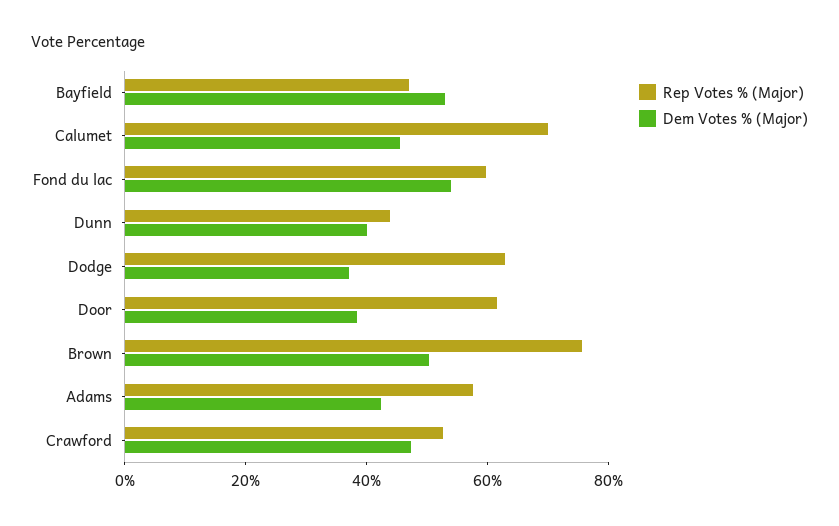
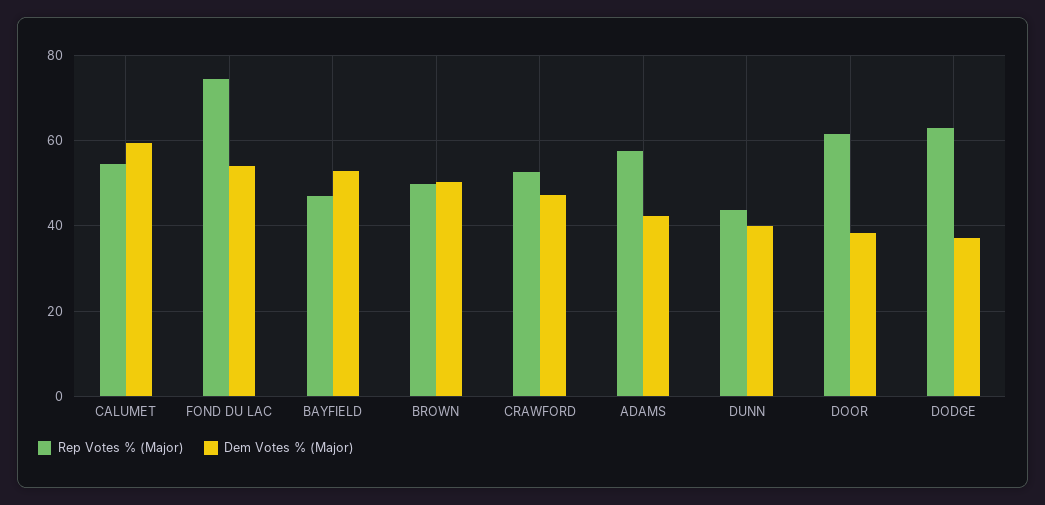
  {
    "Rep Votes % (Major)": {
      "Bayfield": 48,
-     "Calumet": 70,
+     "Calumet": 54,
-     "Fond du lac": 60,
+     "Fond du lac": 74,
      "Dunn": 44,
      "Dodge": 62,
      "Door": 62,
-     "Brown": 75,
+     "Brown": 50,
      "Adams": 58,
      "Crawford": 52
    },
    "Dem Votes % (Major)": {
      "Bayfield": 52,
-     "Calumet": 45,
+     "Calumet": 60,
      "Fond du lac": 54,
      "Dunn": 40,
      "Dodge": 38,
      "Door": 38,
      "Brown": 50,
      "Adams": 42,
      "Crawford": 48
    }
  }

